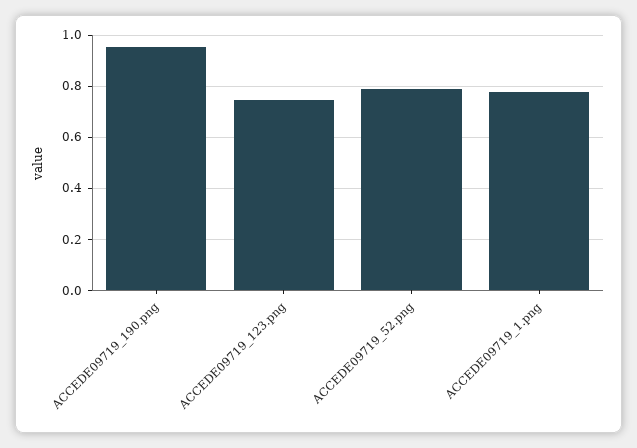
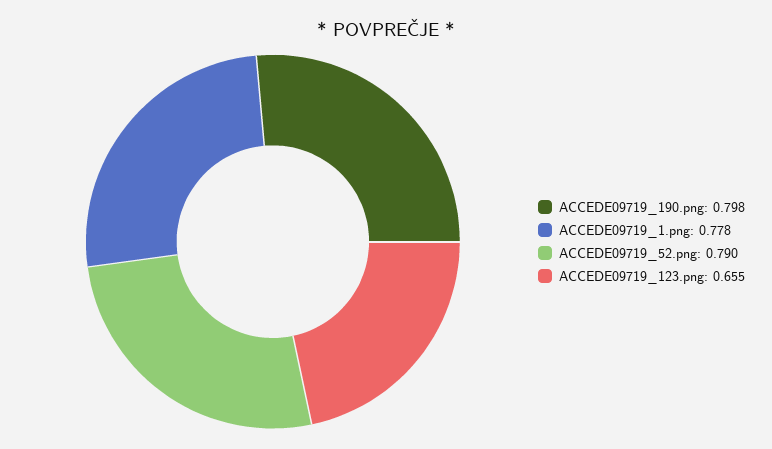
  {
-   "ACCEDE09719_190.png": 0.95,
+   "ACCEDE09719_190.png": 0.798,
-   "ACCEDE09719_123.png": 0.75,
+   "ACCEDE09719_123.png": 0.655,
    "ACCEDE09719_52.png": 0.79,
    "ACCEDE09719_1.png": 0.778
  }

